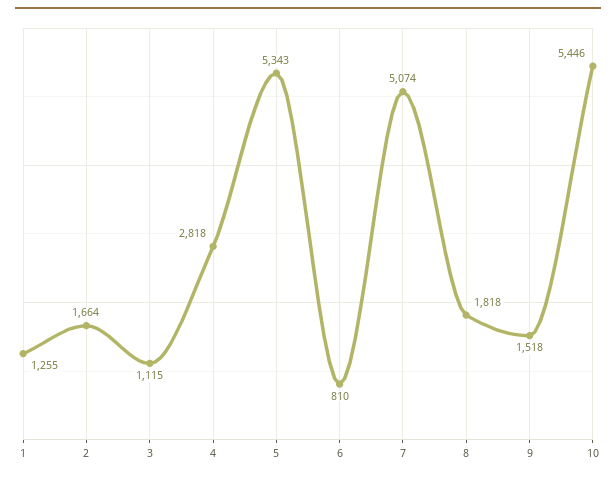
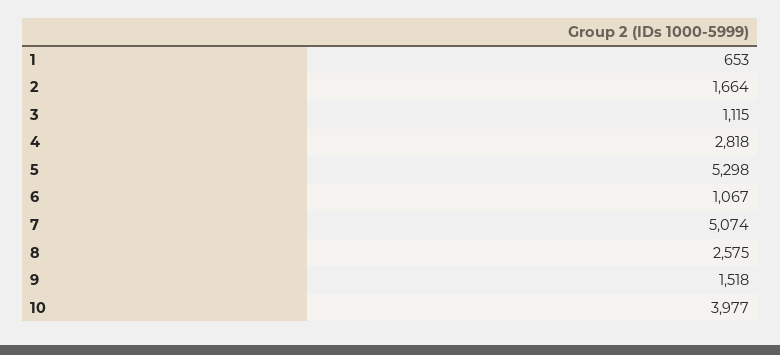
  {
-   "1": 1255,
+   "1": 653,
    "2": 1664,
    "3": 1115,
    "4": 2818,
-   "5": 5343,
+   "5": 5298,
-   "6": 810,
+   "6": 1067,
    "7": 5074,
-   "8": 1818,
+   "8": 2575,
    "9": 1518,
-   "10": 5446
+   "10": 3977
  }

